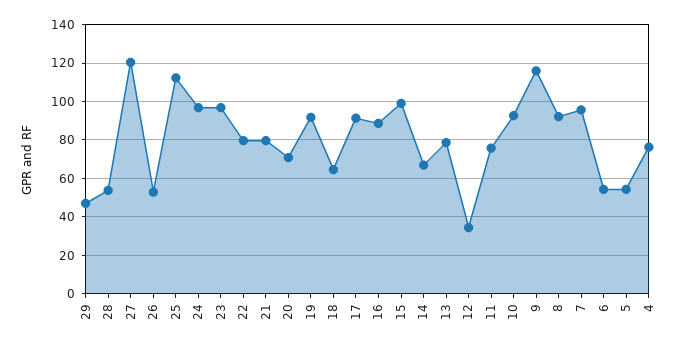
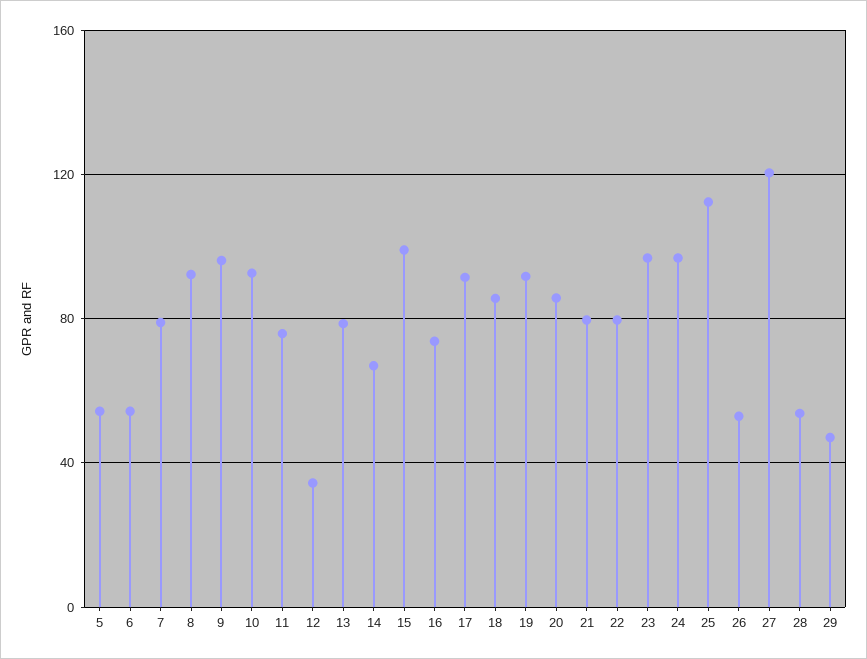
  {
    "29": 45,
    "28": 55,
    "27": 120,
    "26": 55,
    "25": 110,
    "24": 95,
    "23": 95,
    "22": 80,
    "21": 80,
-   "20": 70,
+   "20": 85,
    "19": 90,
-   "18": 65,
+   "18": 85,
    "17": 90,
-   "16": 90,
+   "16": 75,
    "15": 100,
    "14": 65,
    "13": 80,
    "12": 35,
    "11": 75,
    "10": 95,
-   "9": 115,
+   "9": 95,
    "8": 90,
-   "7": 95,
+   "7": 80,
    "6": 55,
-   "5": 55,
+   "5": 55
-   "4": 75
  }

